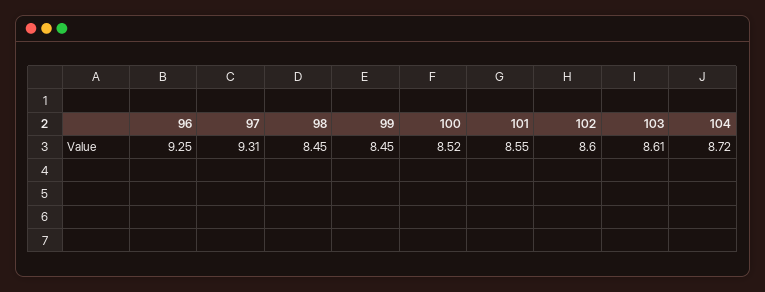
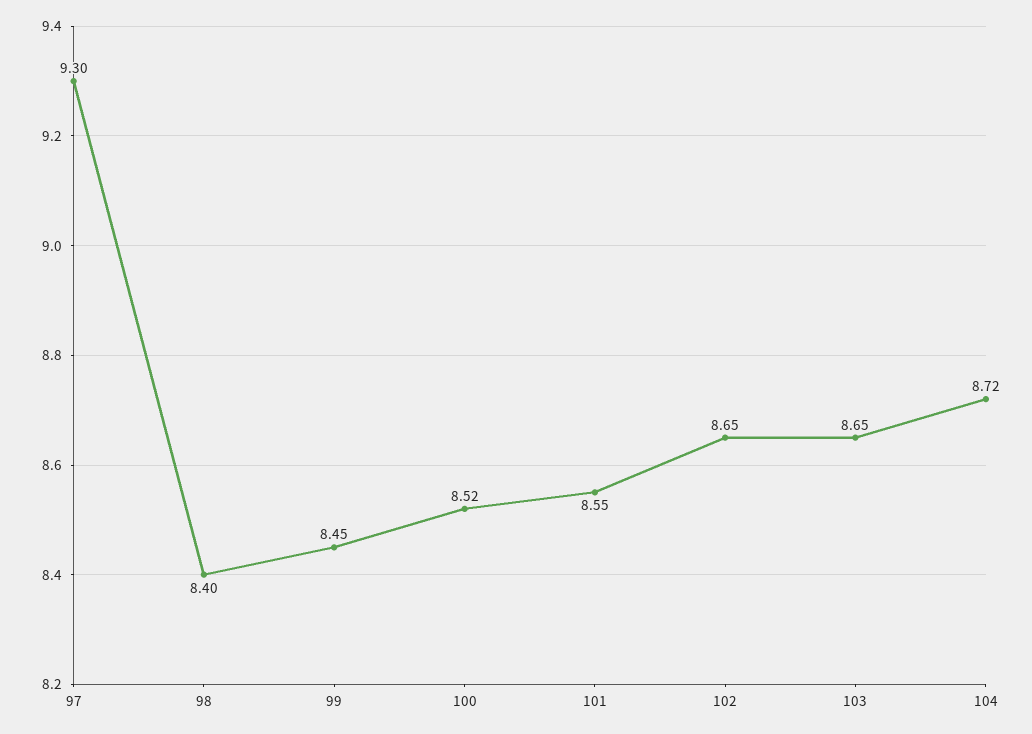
  {
-   "96": 9.25,
-   "97": 9.31,
+   "97": 9.3,
-   "98": 8.45,
+   "98": 8.4,
    "99": 8.45,
    "100": 8.52,
    "101": 8.55,
-   "102": 8.6,
+   "102": 8.65,
-   "103": 8.61,
+   "103": 8.65,
    "104": 8.72
  }

